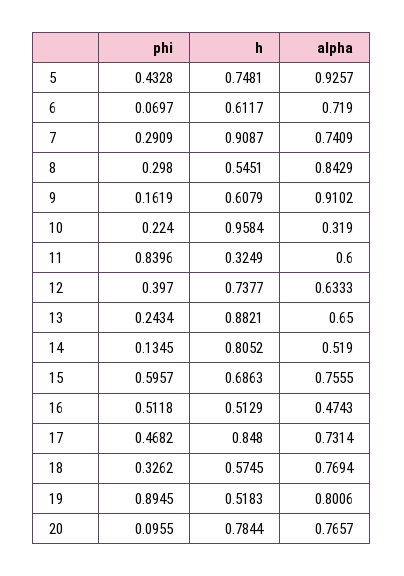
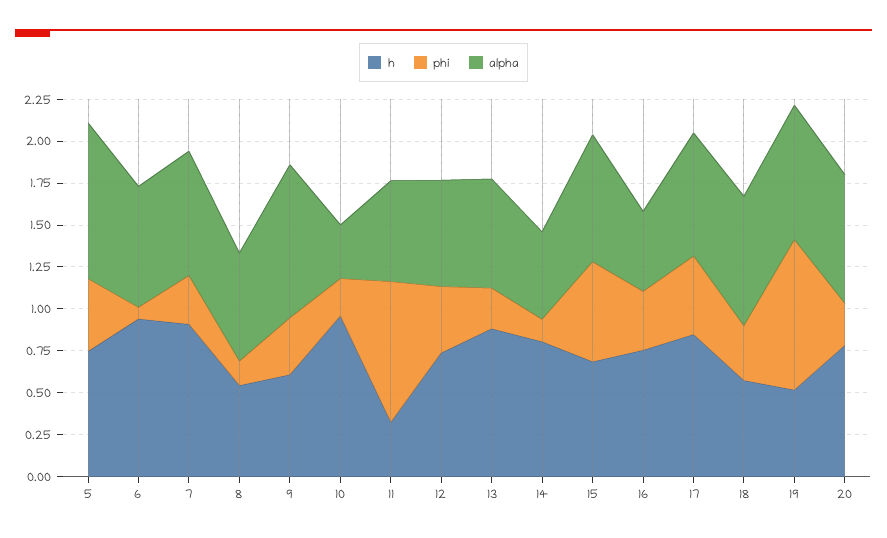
  {
    "phi": {
      "5": 0.4328,
      "6": 0.0697,
      "7": 0.2909,
-     "8": 0.298,
+     "8": 0.15,
-     "9": 0.1619,
+     "9": 0.35,
      "10": 0.224,
      "11": 0.8396,
      "12": 0.397,
      "13": 0.2434,
      "14": 0.1345,
      "15": 0.5957,
-     "16": 0.5118,
+     "16": 0.35,
      "17": 0.4682,
      "18": 0.3262,
      "19": 0.8945,
-     "20": 0.0955
+     "20": 0.25
    },
    "h": {
      "5": 0.7481,
-     "6": 0.6117,
+     "6": 0.95,
      "7": 0.9087,
      "8": 0.5451,
      "9": 0.6079,
      "10": 0.9584,
      "11": 0.3249,
      "12": 0.7377,
      "13": 0.8821,
      "14": 0.8052,
      "15": 0.6863,
-     "16": 0.5129,
+     "16": 0.75,
      "17": 0.848,
      "18": 0.5745,
      "19": 0.5183,
      "20": 0.7844
    },
    "alpha": {
      "5": 0.9257,
      "6": 0.719,
      "7": 0.7409,
-     "8": 0.8429,
+     "8": 0.65,
      "9": 0.9102,
      "10": 0.319,
      "11": 0.6,
      "12": 0.6333,
      "13": 0.65,
      "14": 0.519,
      "15": 0.7555,
      "16": 0.4743,
      "17": 0.7314,
      "18": 0.7694,
      "19": 0.8006,
      "20": 0.7657
    }
  }

